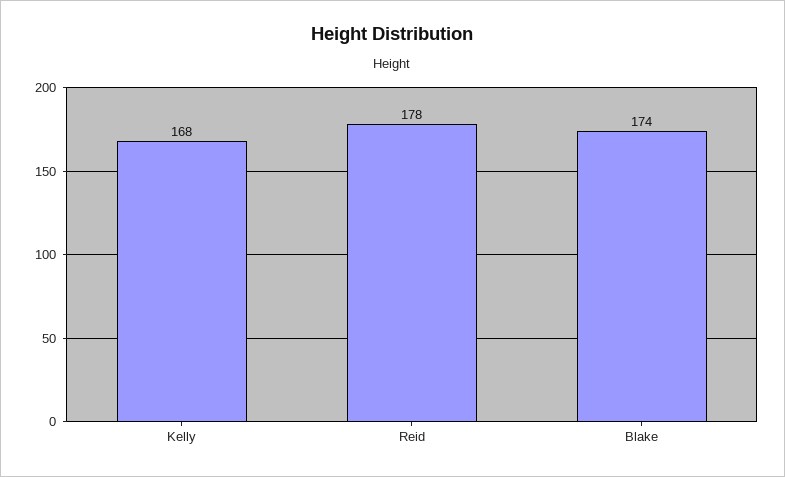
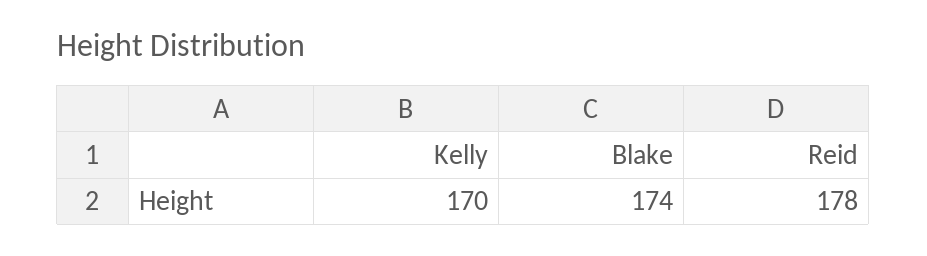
  {
-   "Kelly": 168,
+   "Kelly": 170,
    "Reid": 178,
    "Blake": 174
  }

